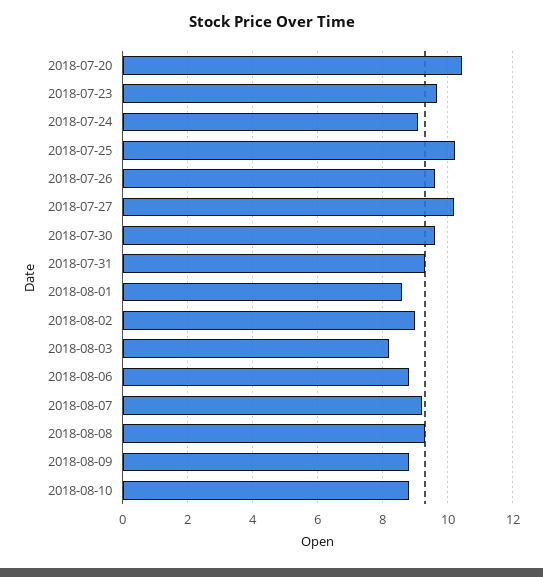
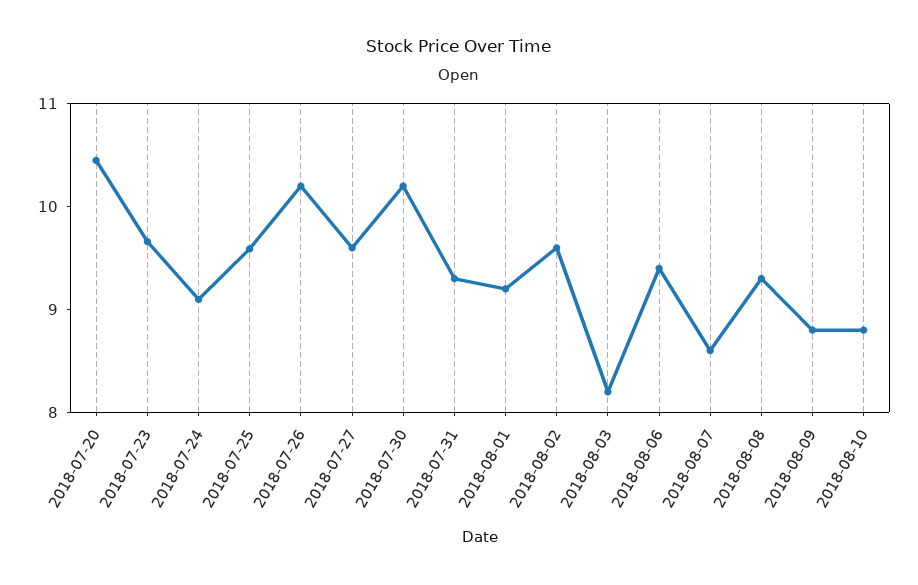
  {
    "2018-07-20": 10.4,
    "2018-07-23": 9.6,
    "2018-07-24": 9.2,
-   "2018-07-25": 10.2,
+   "2018-07-25": 9.6,
-   "2018-07-26": 9.6,
+   "2018-07-26": 10.2,
-   "2018-07-27": 10.2,
+   "2018-07-27": 9.6,
-   "2018-07-30": 9.6,
+   "2018-07-30": 10.2,
    "2018-07-31": 9.4,
-   "2018-08-01": 8.6,
+   "2018-08-01": 9.2,
-   "2018-08-02": 9,
+   "2018-08-02": 9.6,
    "2018-08-03": 8.2,
-   "2018-08-06": 8.8,
+   "2018-08-06": 9.4,
-   "2018-08-07": 9.2,
+   "2018-08-07": 8.6,
    "2018-08-08": 9.4,
    "2018-08-09": 8.8,
    "2018-08-10": 8.8
  }

